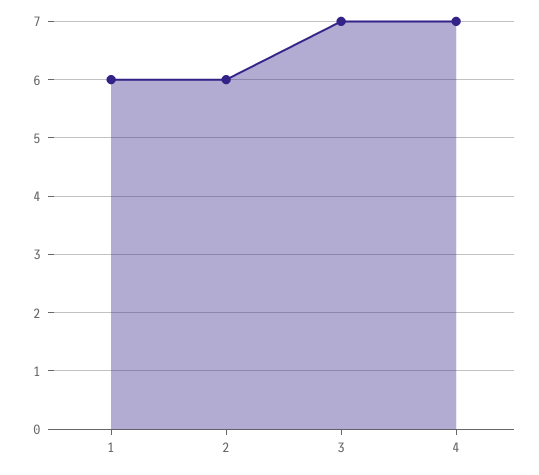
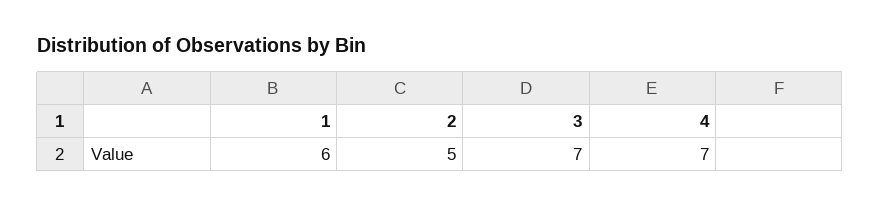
  {
    "1": 6,
-   "2": 6,
+   "2": 5,
    "3": 7,
    "4": 7
  }

